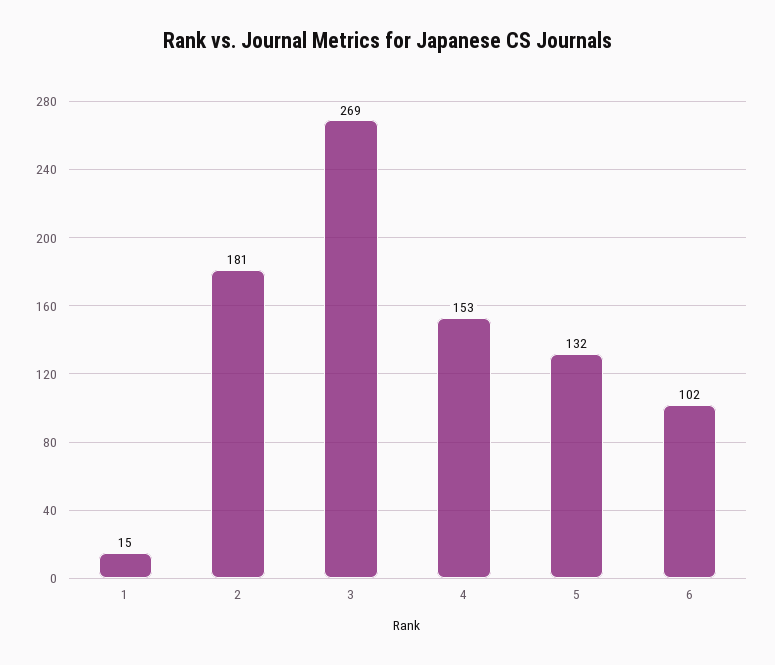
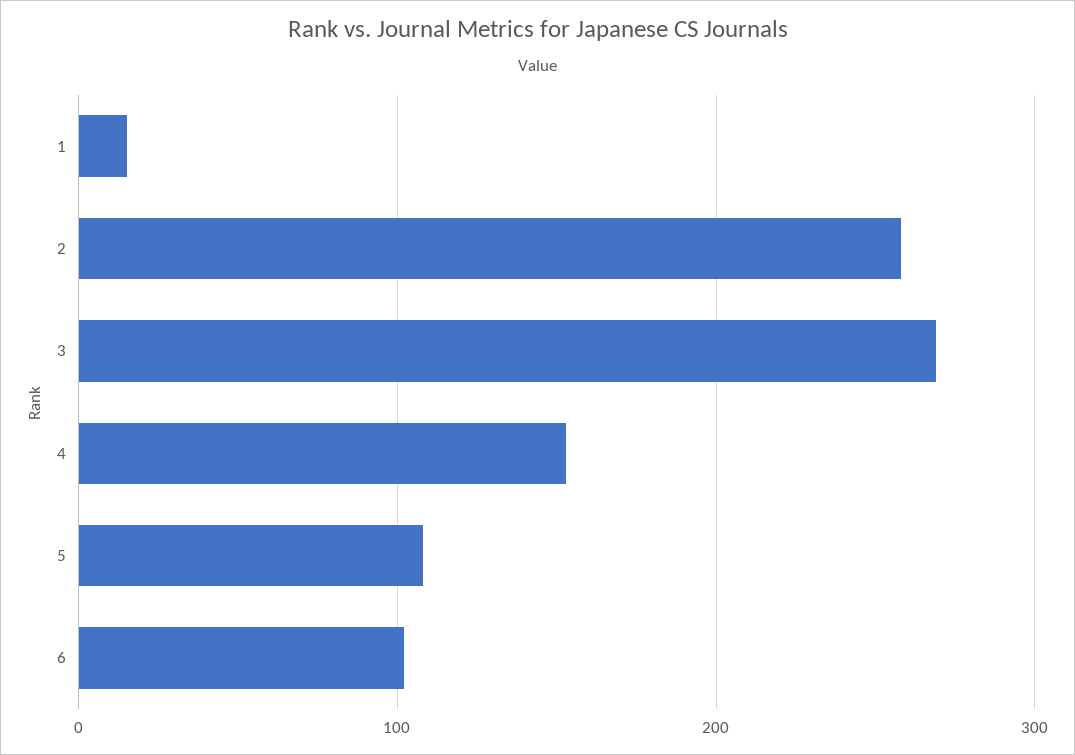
  {
    "1": 15,
-   "2": 181,
+   "2": 260,
    "3": 269,
    "4": 153,
-   "5": 132,
+   "5": 110,
    "6": 102
  }

